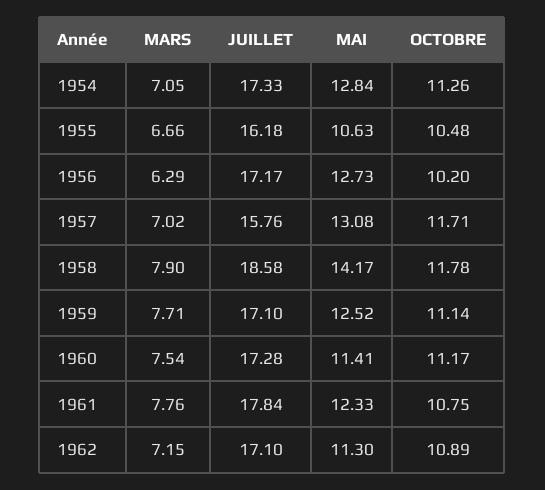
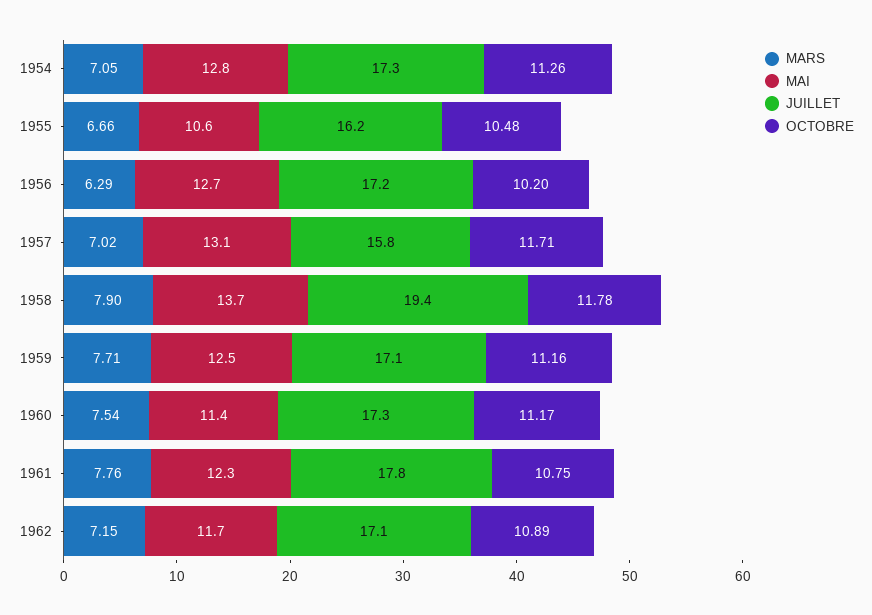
  {
    "MARS": {
      "1954": 7.05,
      "1955": 6.66,
      "1956": 6.29,
      "1957": 7.02,
      "1958": 7.9,
      "1959": 7.71,
      "1960": 7.54,
      "1961": 7.76,
      "1962": 7.15
    },
    "JUILLET": {
      "1954": 17.33,
      "1955": 16.18,
      "1956": 17.17,
      "1957": 15.76,
-     "1958": 18.58,
+     "1958": 19.4,
      "1959": 17.1,
      "1960": 17.28,
      "1961": 17.84,
      "1962": 17.1
    },
    "MAI": {
      "1954": 12.84,
      "1955": 10.63,
      "1956": 12.73,
      "1957": 13.08,
-     "1958": 14.17,
+     "1958": 13.7,
      "1959": 12.52,
      "1960": 11.41,
      "1961": 12.33,
-     "1962": 11.3
+     "1962": 11.7
    },
    "OCTOBRE": {
      "1954": 11.26,
      "1955": 10.48,
      "1956": 10.2,
      "1957": 11.71,
      "1958": 11.78,
-     "1959": 11.14,
+     "1959": 11.16,
      "1960": 11.17,
      "1961": 10.75,
      "1962": 10.89
    }
  }

